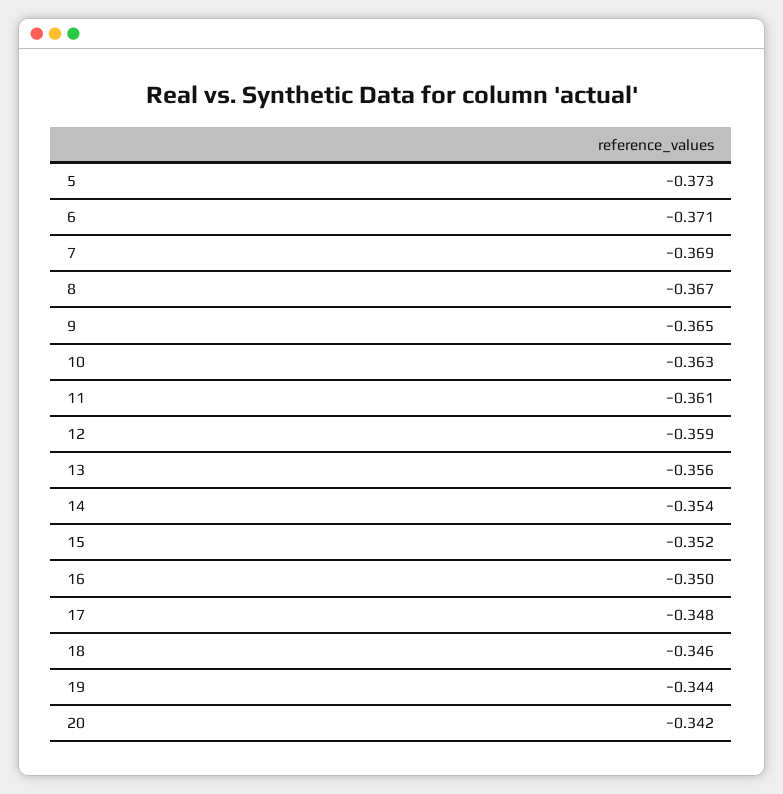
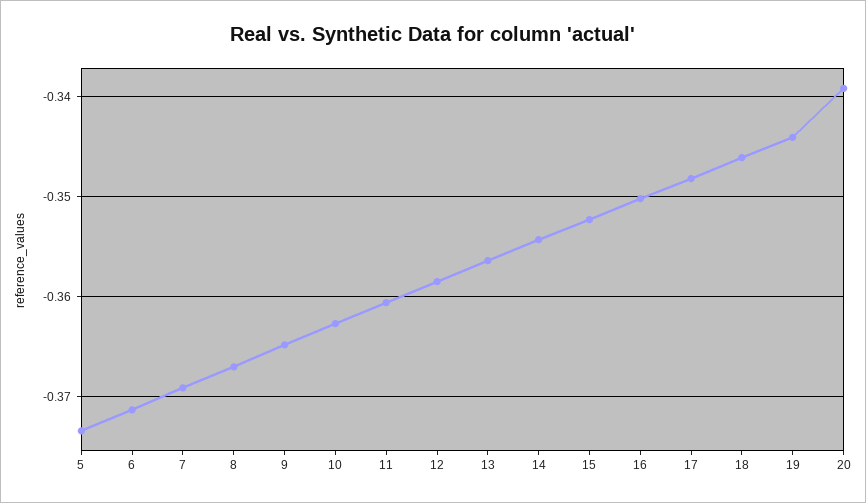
  {
    "5": -0.373,
    "6": -0.371,
    "7": -0.369,
    "8": -0.367,
    "9": -0.365,
    "10": -0.363,
    "11": -0.361,
    "12": -0.359,
    "13": -0.356,
    "14": -0.354,
    "15": -0.352,
    "16": -0.35,
    "17": -0.348,
    "18": -0.346,
    "19": -0.344,
-   "20": -0.342
+   "20": -0.339
  }

